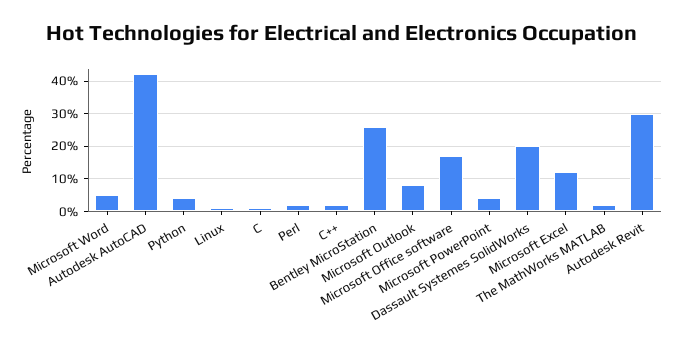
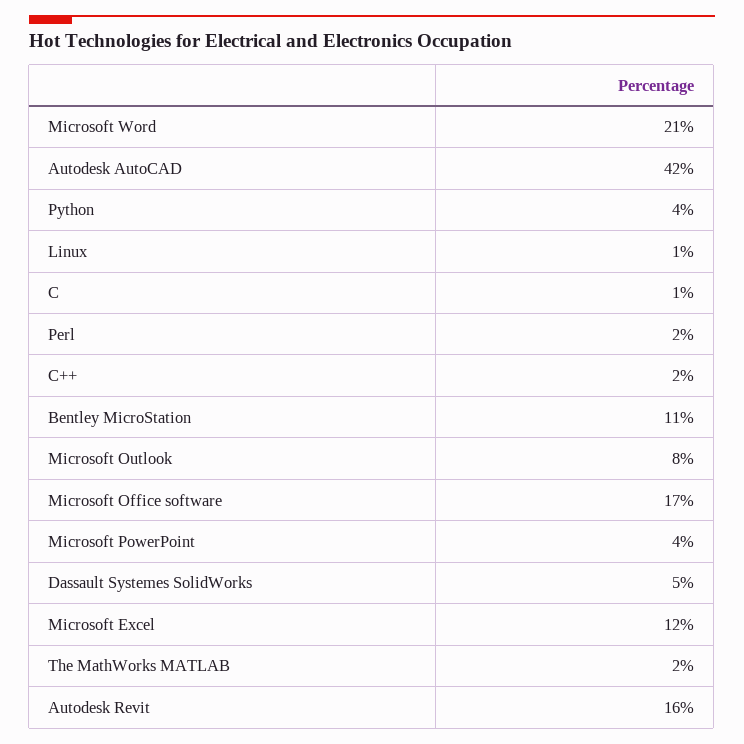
  {
-   "Microsoft Word": 5,
+   "Microsoft Word": 21,
    "Autodesk AutoCAD": 42,
    "Python": 4,
    "Linux": 1,
    "C": 1,
    "Perl": 2,
    "C++": 2,
-   "Bentley MicroStation": 25,
+   "Bentley MicroStation": 11,
    "Microsoft Outlook": 8,
    "Microsoft Office software": 17,
    "Microsoft PowerPoint": 4,
-   "Dassault Systemes SolidWorks": 20,
+   "Dassault Systemes SolidWorks": 5,
    "Microsoft Excel": 12,
    "The MathWorks MATLAB": 2,
-   "Autodesk Revit": 30
+   "Autodesk Revit": 16
  }

